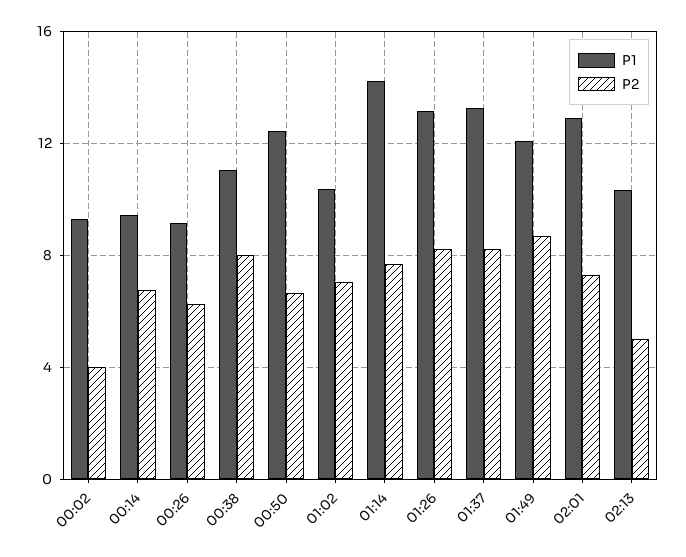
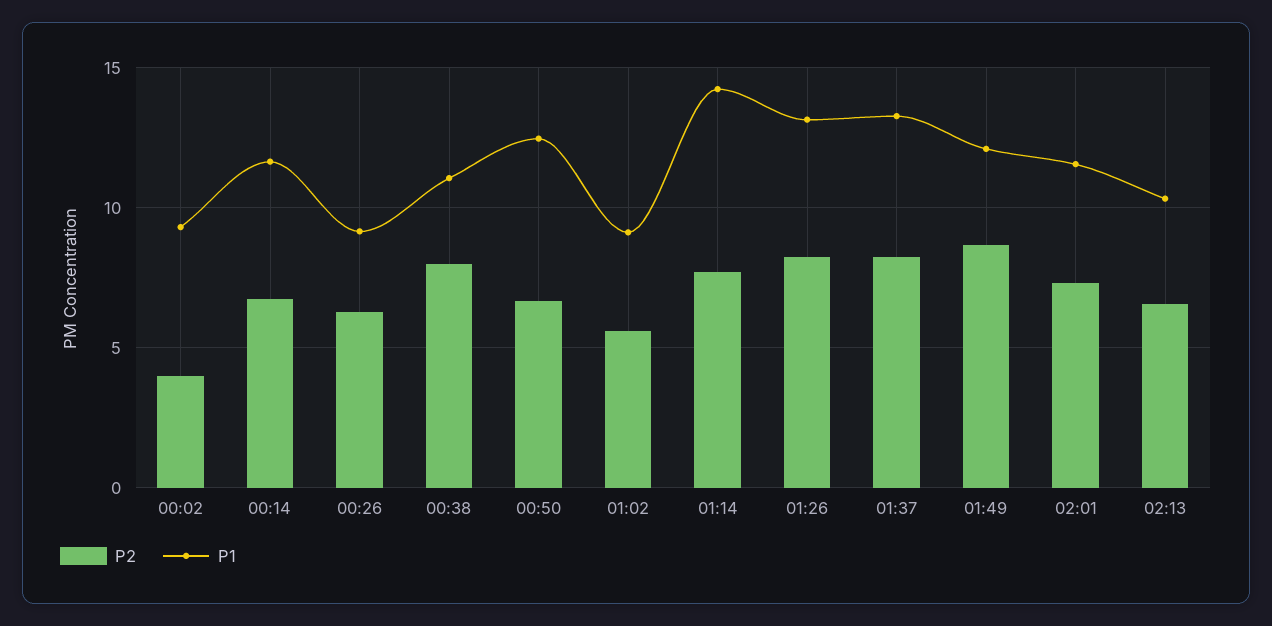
  {
    "P1": {
      "00:02": 9.5,
-     "00:14": 9.5,
+     "00:14": 11.5,
      "00:26": 9,
      "00:38": 11,
      "00:50": 12.5,
-     "01:02": 10.5,
+     "01:02": 9,
      "01:14": 14,
      "01:26": 13,
      "01:37": 13.5,
      "01:49": 12,
-     "02:01": 13,
+     "02:01": 11.5,
      "02:13": 10.5
    },
    "P2": {
      "00:02": 4,
      "00:14": 7,
      "00:26": 6.5,
      "00:38": 8,
      "00:50": 6.5,
-     "01:02": 7,
+     "01:02": 5.5,
      "01:14": 7.5,
      "01:26": 8,
      "01:37": 8,
      "01:49": 8.5,
      "02:01": 7.5,
-     "02:13": 5
+     "02:13": 6.5
    }
  }

